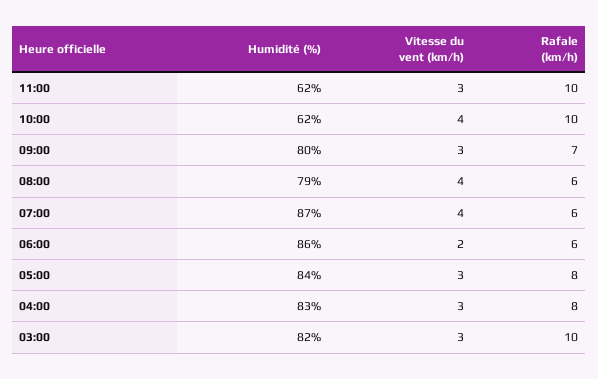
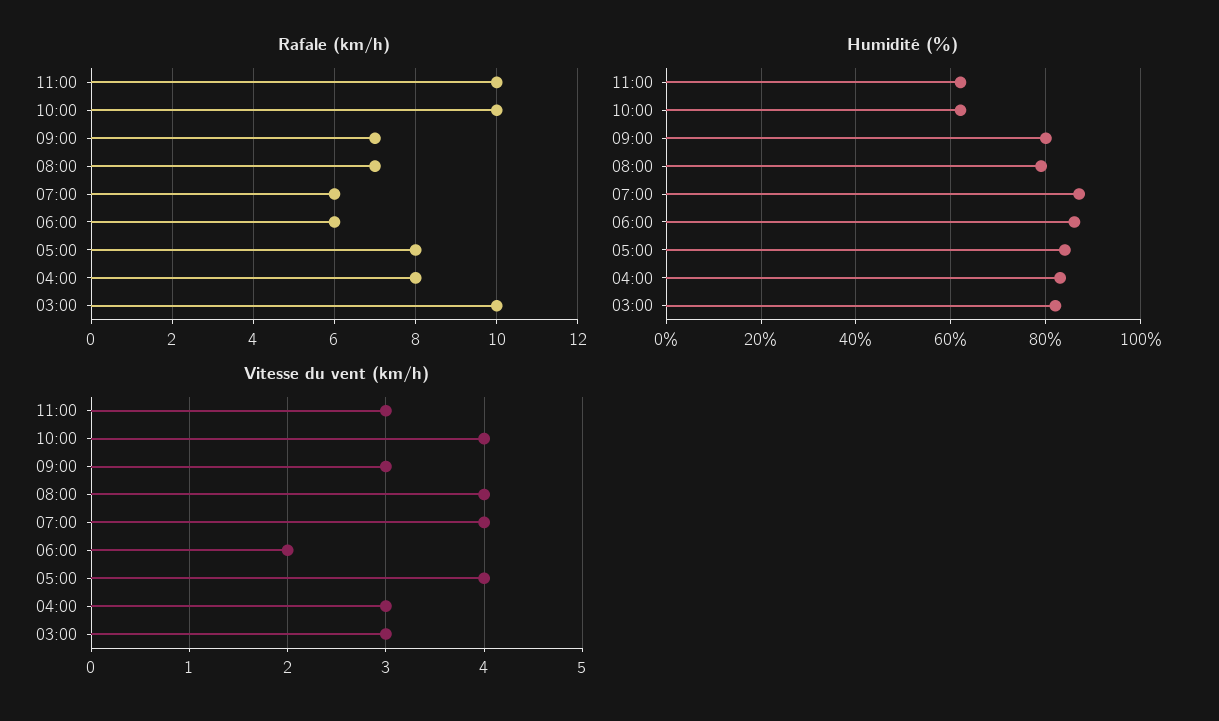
  {
    "Humidité (%)": {
      "11:00": 62,
      "10:00": 62,
      "09:00": 80,
      "08:00": 79,
      "07:00": 87,
      "06:00": 86,
      "05:00": 84,
      "04:00": 83,
      "03:00": 82
    },
    "Vitesse du vent (km/h)": {
      "11:00": 3,
      "10:00": 4,
      "09:00": 3,
      "08:00": 4,
      "07:00": 4,
      "06:00": 2,
-     "05:00": 3,
+     "05:00": 4,
      "04:00": 3,
      "03:00": 3
    },
    "Rafale (km/h)": {
      "11:00": 10,
      "10:00": 10,
      "09:00": 7,
-     "08:00": 6,
+     "08:00": 7,
      "07:00": 6,
      "06:00": 6,
      "05:00": 8,
      "04:00": 8,
      "03:00": 10
    }
  }

